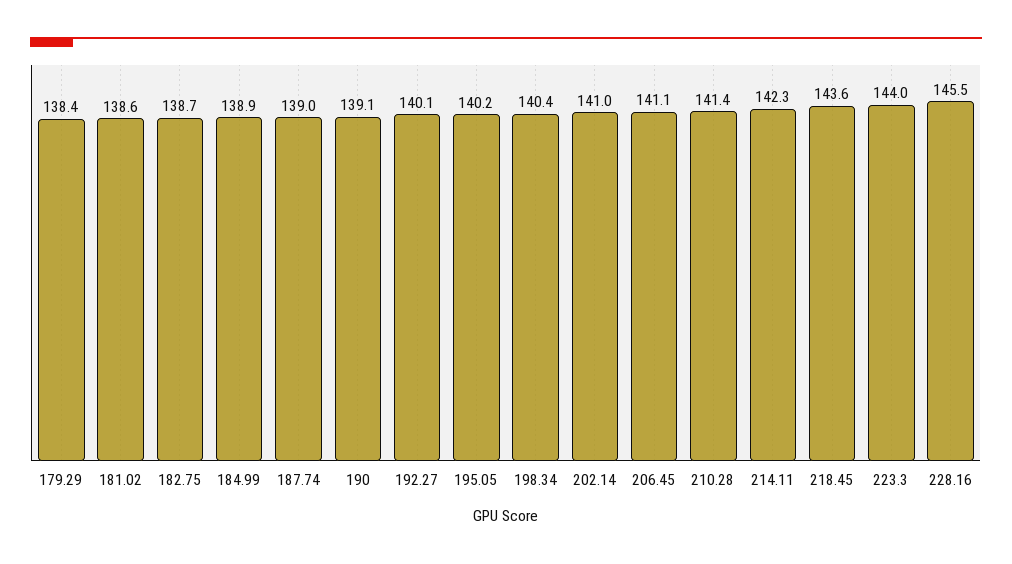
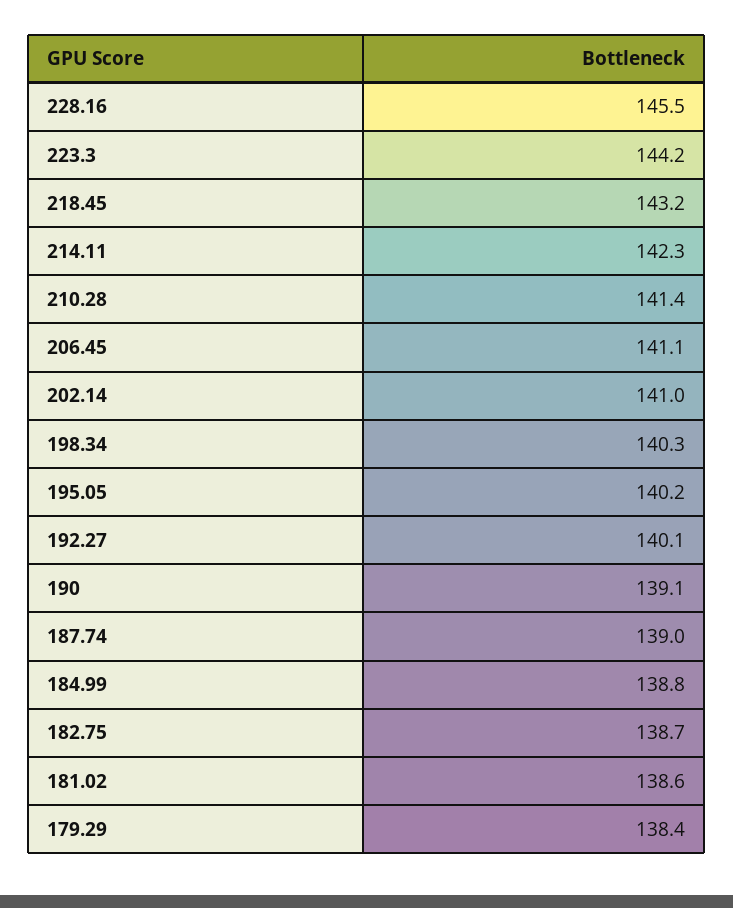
  {
    "179.29": 138.4,
    "181.02": 138.6,
    "182.75": 138.7,
-   "184.99": 138.9,
+   "184.99": 138.8,
    "187.74": 139,
    "190": 139.1,
    "192.27": 140.1,
    "195.05": 140.2,
-   "198.34": 140.4,
+   "198.34": 140.3,
    "202.14": 141,
    "206.45": 141.1,
    "210.28": 141.4,
    "214.11": 142.3,
-   "218.45": 143.6,
+   "218.45": 143.2,
-   "223.3": 144,
+   "223.3": 144.2,
    "228.16": 145.5
  }

